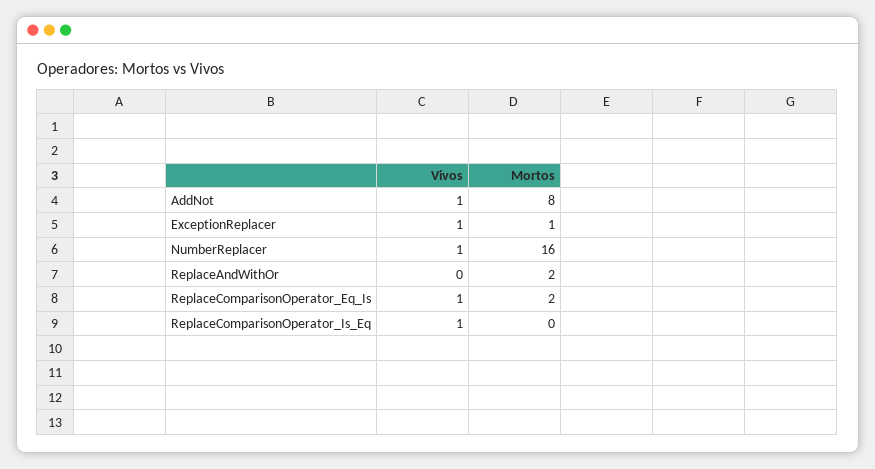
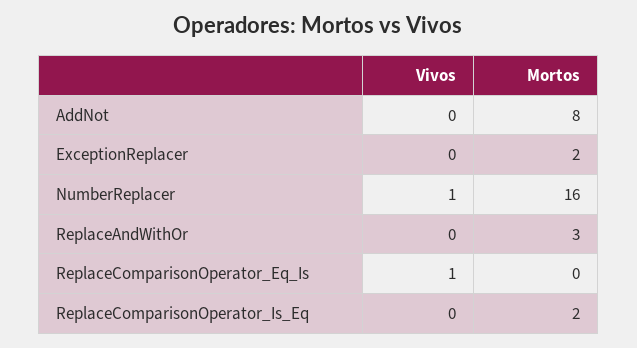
  {
    "Vivos": {
-     "AddNot": 1,
+     "AddNot": 0,
-     "ExceptionReplacer": 1,
+     "ExceptionReplacer": 0,
      "NumberReplacer": 1,
      "ReplaceAndWithOr": 0,
      "ReplaceComparisonOperator_Eq_Is": 1,
-     "ReplaceComparisonOperator_Is_Eq": 1
+     "ReplaceComparisonOperator_Is_Eq": 0
    },
    "Mortos": {
      "AddNot": 8,
-     "ExceptionReplacer": 1,
+     "ExceptionReplacer": 2,
      "NumberReplacer": 16,
-     "ReplaceAndWithOr": 2,
+     "ReplaceAndWithOr": 3,
-     "ReplaceComparisonOperator_Eq_Is": 2,
+     "ReplaceComparisonOperator_Eq_Is": 0,
-     "ReplaceComparisonOperator_Is_Eq": 0
+     "ReplaceComparisonOperator_Is_Eq": 2
    }
  }

